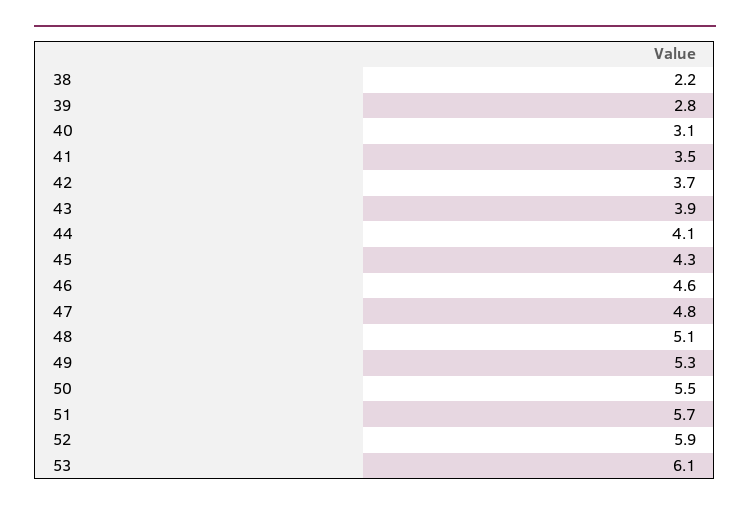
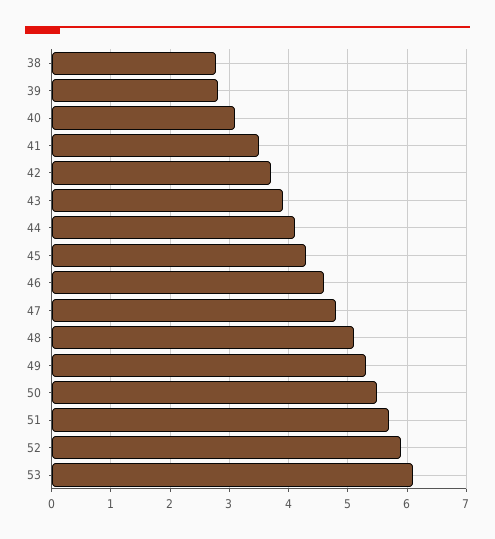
  {
-   "38": 2.2,
+   "38": 2.8,
    "39": 2.8,
    "40": 3.1,
    "41": 3.5,
    "42": 3.7,
    "43": 3.9,
    "44": 4.1,
    "45": 4.3,
    "46": 4.6,
    "47": 4.8,
    "48": 5.1,
    "49": 5.3,
    "50": 5.5,
    "51": 5.7,
    "52": 5.9,
    "53": 6.1
  }

